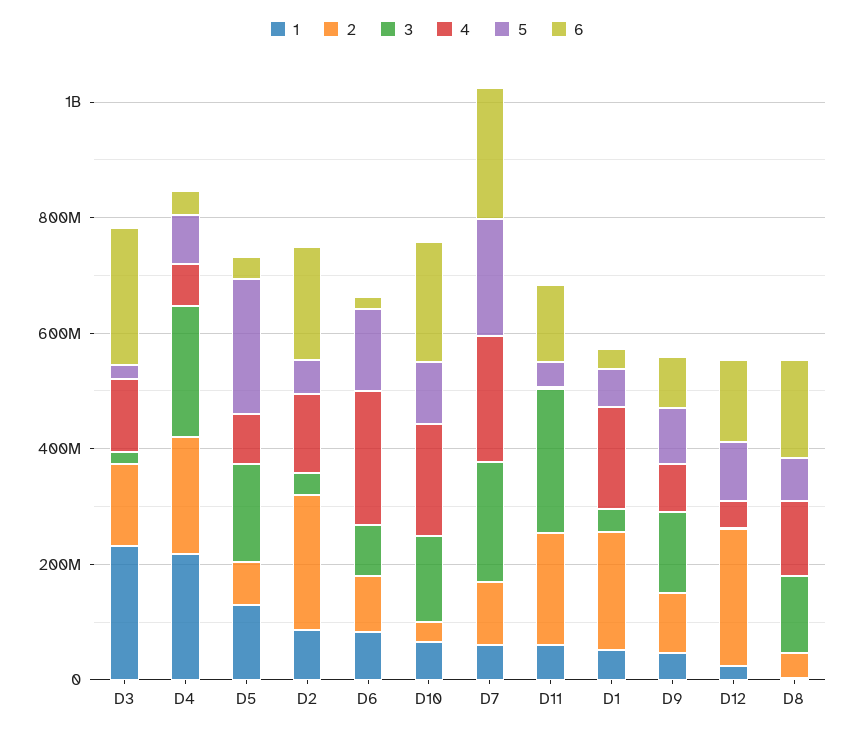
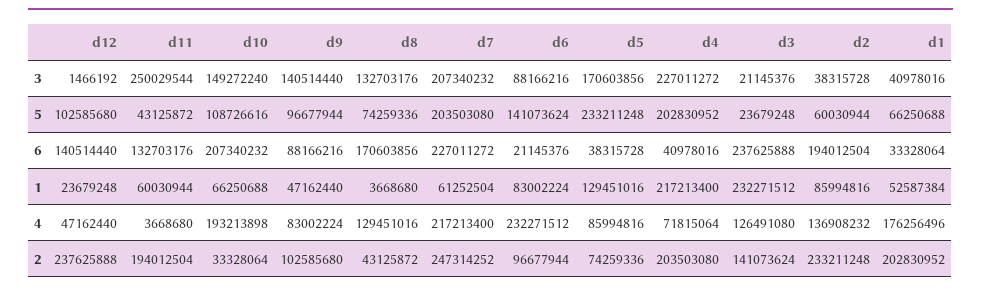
  {
    "1": {
      "D3": 232271512,
      "D4": 217213400,
      "D5": 129451016,
      "D2": 85994816,
      "D6": 83002224,
      "D10": 66250688,
      "D7": 61252504,
      "D11": 60030944,
      "D1": 52587384,
      "D9": 47162440,
      "D12": 23679248,
      "D8": 3668680
    },
    "2": {
      "D3": 141073624,
      "D4": 203503080,
      "D5": 74259336,
      "D2": 233211248,
      "D6": 96677944,
      "D10": 33328064,
-     "D7": 100000000,
+     "D7": 247314252,
      "D11": 194012504,
      "D1": 202830952,
      "D9": 102585680,
      "D12": 237625888,
      "D8": 43125872
    },
    "3": {
      "D3": 21145376,
      "D4": 227011272,
      "D5": 170603856,
      "D2": 38315728,
      "D6": 88166216,
      "D10": 149272240,
      "D7": 207340232,
      "D11": 250029544,
      "D1": 40978016,
      "D9": 140514440,
      "D12": 1466192,
      "D8": 132703176
    },
    "4": {
      "D3": 126491080,
      "D4": 71815064,
      "D5": 85994816,
      "D2": 136908232,
      "D6": 232271512,
      "D10": 193213898,
      "D7": 217213400,
      "D11": 3668680,
      "D1": 176256496,
      "D9": 83002224,
      "D12": 47162440,
      "D8": 129451016
    },
    "5": {
      "D3": 23679248,
-     "D4": 100000000,
+     "D4": 202830952,
      "D5": 233211248,
      "D2": 60030944,
      "D6": 141073624,
      "D10": 108726616,
      "D7": 203503080,
      "D11": 43125872,
      "D1": 66250688,
      "D9": 96677944,
      "D12": 102585680,
      "D8": 74259336
    },
    "6": {
      "D3": 237625888,
      "D4": 40978016,
      "D5": 38315728,
      "D2": 194012504,
      "D6": 21145376,
      "D10": 207340232,
      "D7": 227011272,
      "D11": 132703176,
      "D1": 33328064,
      "D9": 88166216,
      "D12": 140514440,
      "D8": 170603856
    }
  }

